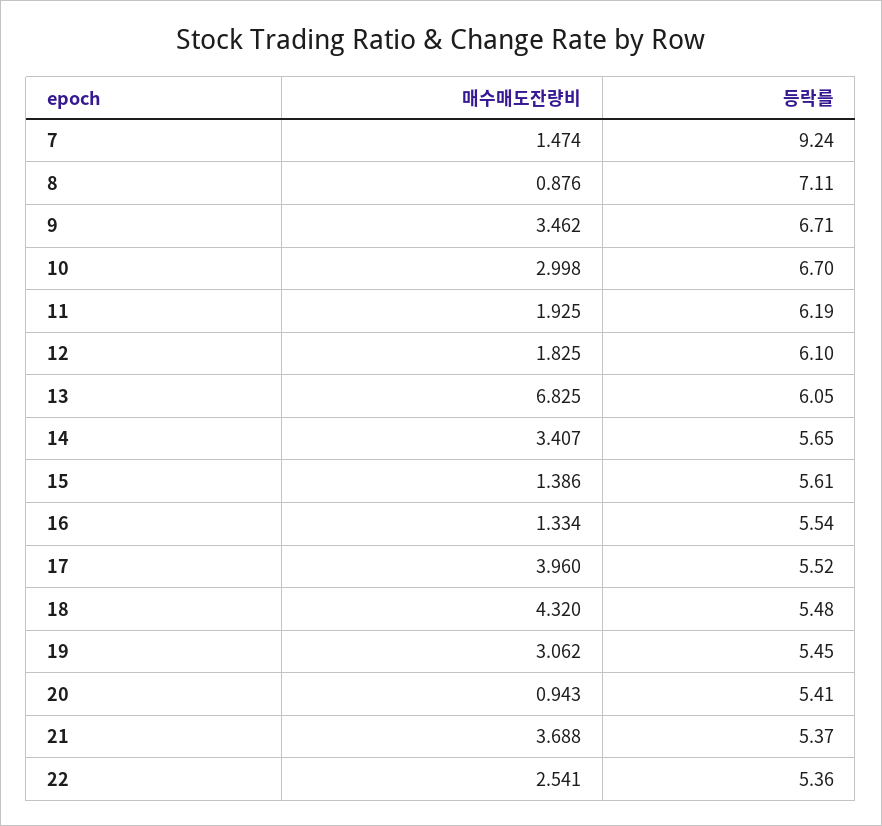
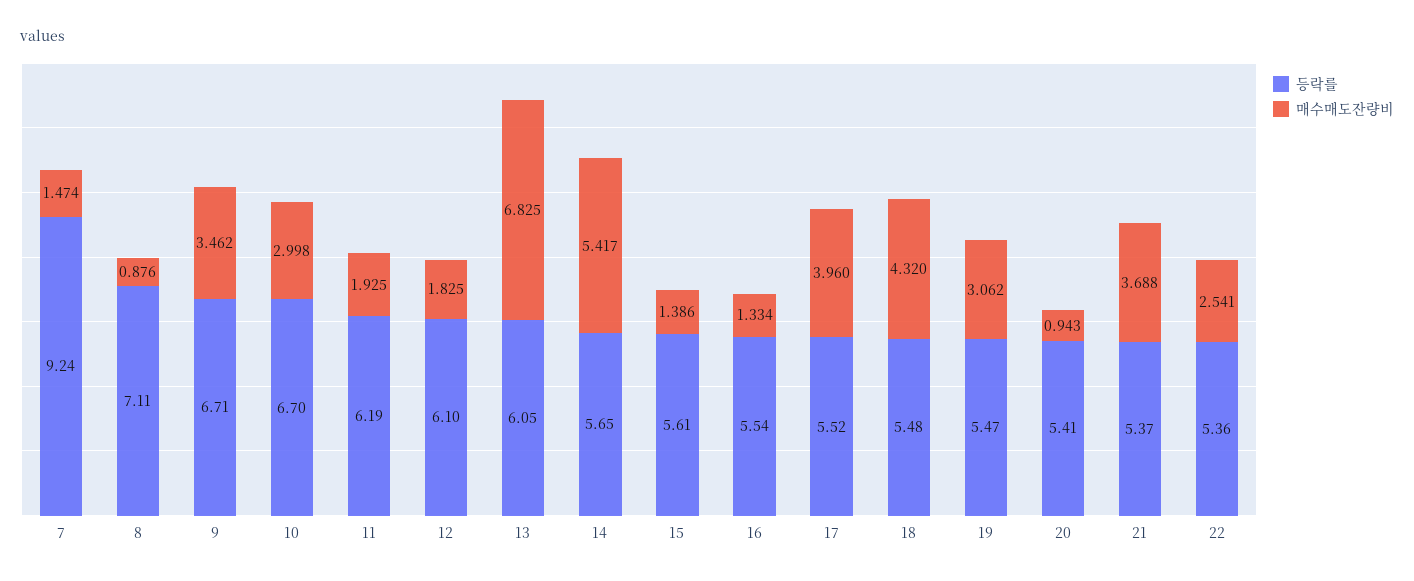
  {
    "매수매도잔량비": {
      "7": 1.474,
      "8": 0.876,
      "9": 3.462,
      "10": 2.998,
      "11": 1.925,
      "12": 1.825,
      "13": 6.825,
-     "14": 3.407,
+     "14": 5.417,
      "15": 1.386,
      "16": 1.334,
      "17": 3.96,
      "18": 4.32,
      "19": 3.062,
      "20": 0.943,
      "21": 3.688,
      "22": 2.541
    },
    "등락를": {
      "7": 9.24,
      "8": 7.11,
      "9": 6.71,
      "10": 6.7,
      "11": 6.19,
      "12": 6.1,
      "13": 6.05,
      "14": 5.65,
      "15": 5.61,
      "16": 5.54,
      "17": 5.52,
      "18": 5.48,
-     "19": 5.45,
+     "19": 5.47,
      "20": 5.41,
      "21": 5.37,
      "22": 5.36
    }
  }

